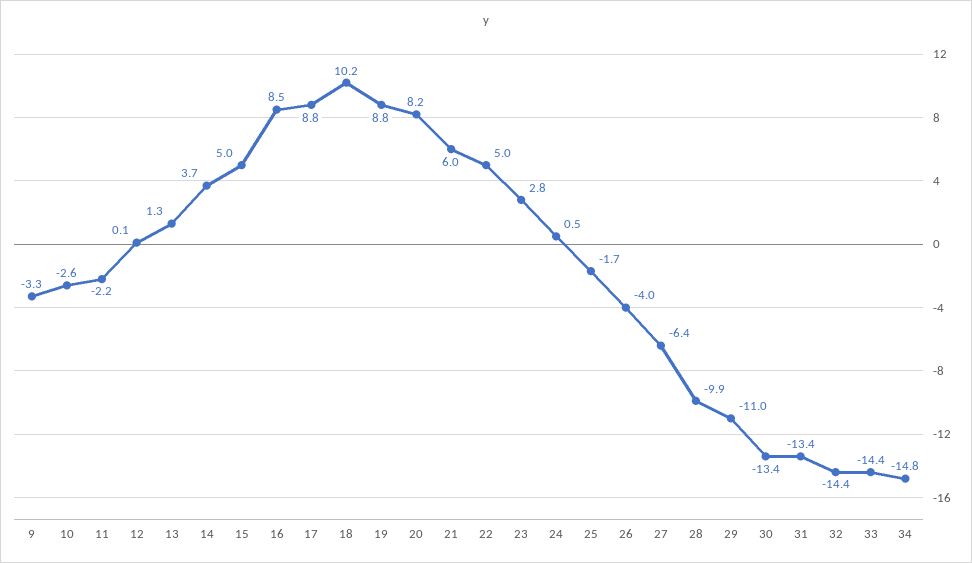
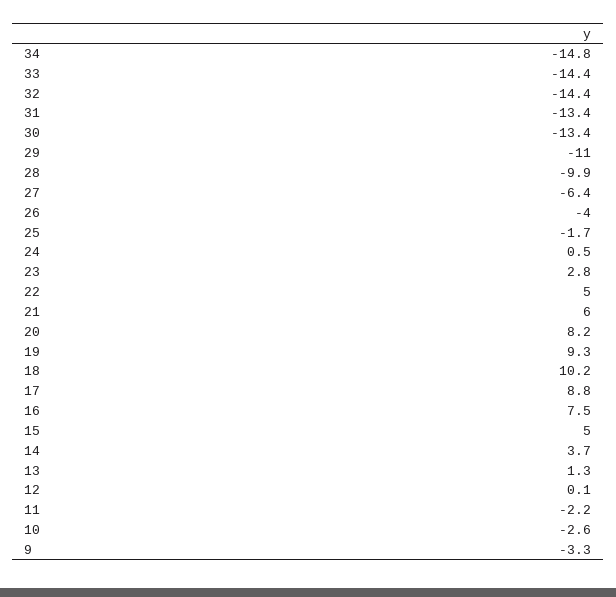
  {
    "9": -3.3,
    "10": -2.6,
    "11": -2.2,
    "12": 0.1,
    "13": 1.3,
    "14": 3.7,
    "15": 5,
-   "16": 8.5,
+   "16": 7.5,
    "17": 8.8,
    "18": 10.2,
-   "19": 8.8,
+   "19": 9.3,
    "20": 8.2,
    "21": 6,
    "22": 5,
    "23": 2.8,
    "24": 0.5,
    "25": -1.7,
    "26": -4,
    "27": -6.4,
    "28": -9.9,
    "29": -11,
    "30": -13.4,
    "31": -13.4,
    "32": -14.4,
    "33": -14.4,
    "34": -14.8
  }

